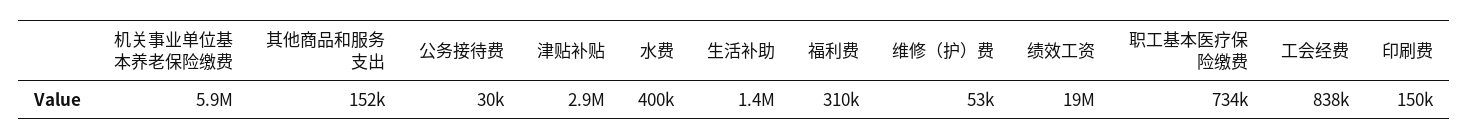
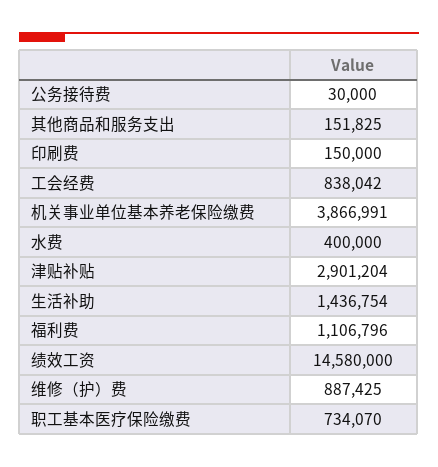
  {
-   "机关事业单位基本养老保险缴费": 5900000,
+   "机关事业单位基本养老保险缴费": 3866991,
    "其他商品和服务支出": 151825,
    "公务接待费": 30000,
    "津贴补贴": 2901204,
    "水费": 400000,
    "生活补助": 1436754,
-   "福利费": 310000,
+   "福利费": 1106796,
-   "维修（护）费": 53000,
+   "维修（护）费": 887425,
-   "绩效工资": 19000000,
+   "绩效工资": 14580000,
    "职工基本医疗保险缴费": 734070,
    "工会经费": 838042,
    "印刷费": 150000
  }

